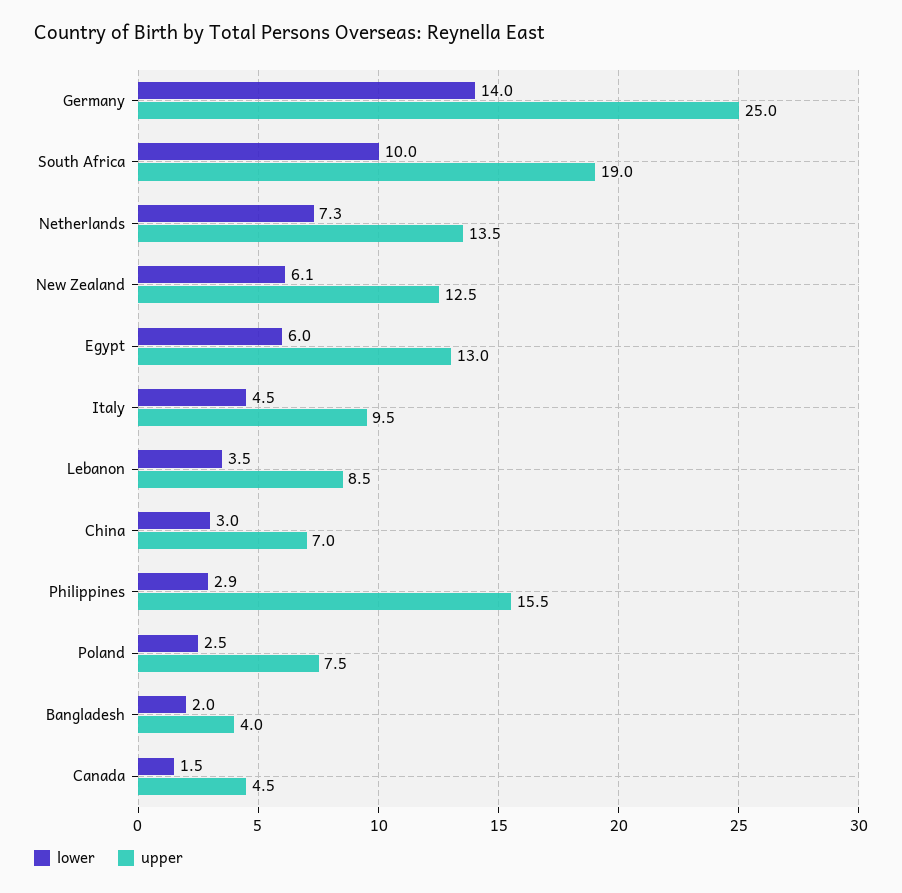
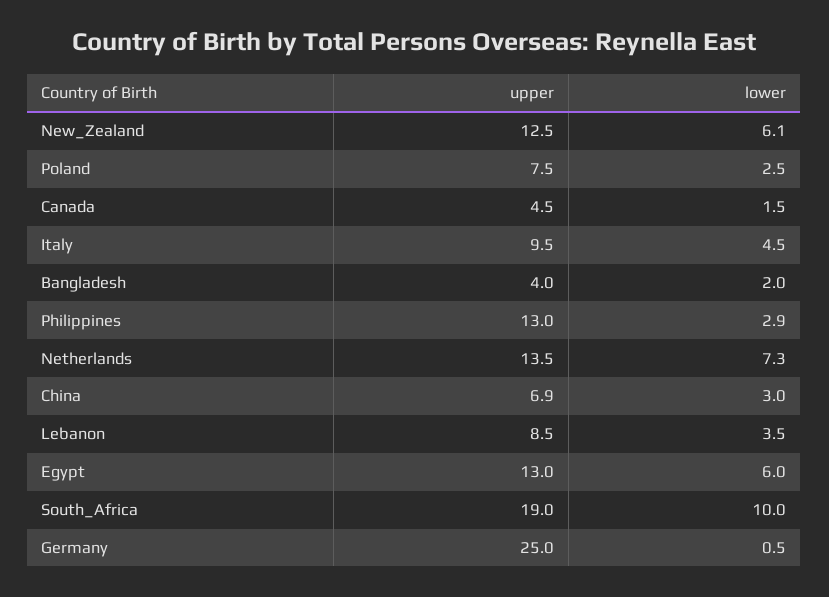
  {
    "lower": {
-     "Germany": 14,
+     "Germany": 0.5,
      "South Africa": 10,
      "Netherlands": 7.3,
      "New Zealand": 6.1,
      "Egypt": 6,
      "Italy": 4.5,
      "Lebanon": 3.5,
      "China": 3,
      "Philippines": 2.9,
      "Poland": 2.5,
      "Bangladesh": 2,
      "Canada": 1.5
    },
    "upper": {
      "Germany": 25,
      "South Africa": 19,
      "Netherlands": 13.5,
      "New Zealand": 12.5,
      "Egypt": 13,
      "Italy": 9.5,
      "Lebanon": 8.5,
-     "China": 7,
+     "China": 6.9,
-     "Philippines": 15.5,
+     "Philippines": 13,
      "Poland": 7.5,
      "Bangladesh": 4,
      "Canada": 4.5
    }
  }

